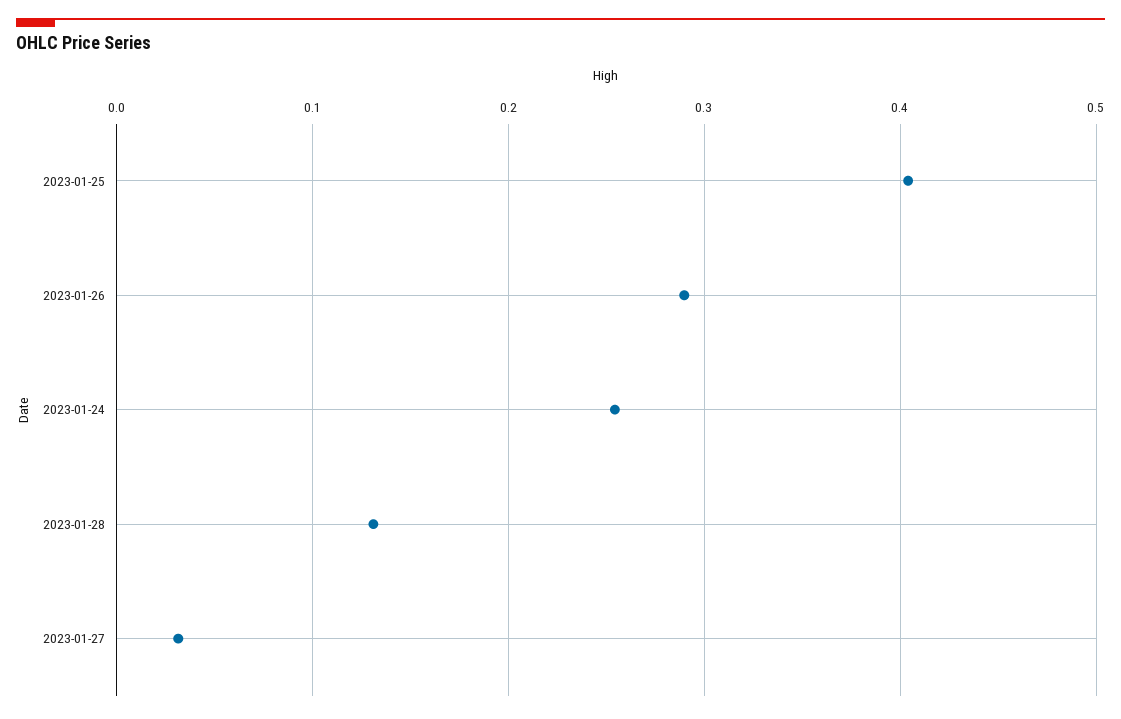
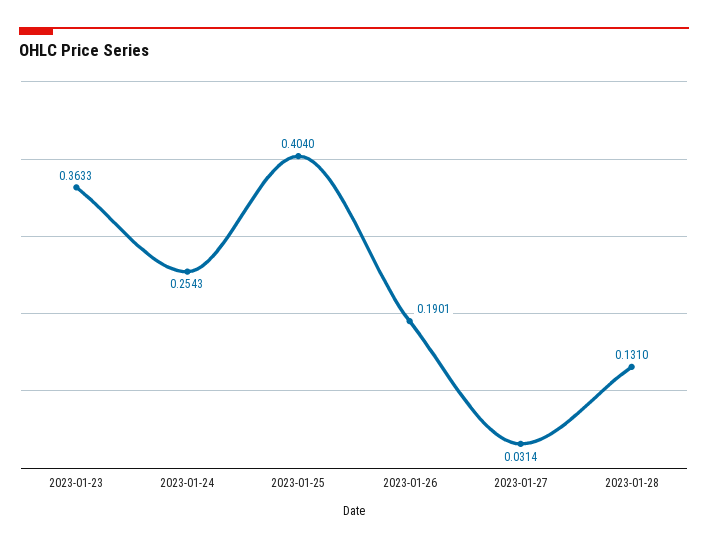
  {
    "2023-01-25": 0.404,
-   "2023-01-26": 0.29,
+   "2023-01-26": 0.1901,
    "2023-01-24": 0.2543,
    "2023-01-28": 0.131,
-   "2023-01-27": 0.0314
+   "2023-01-27": 0.0314,
+   "2023-01-23": 0.3633
  }

